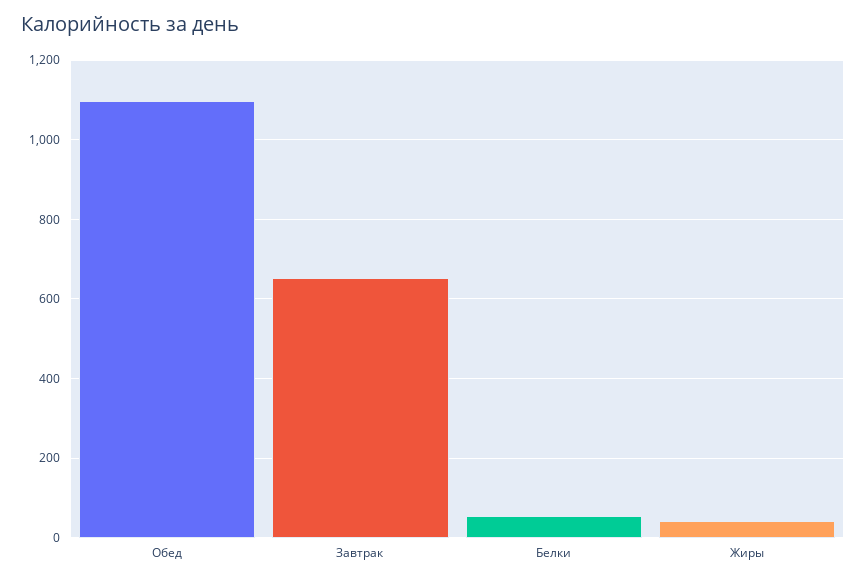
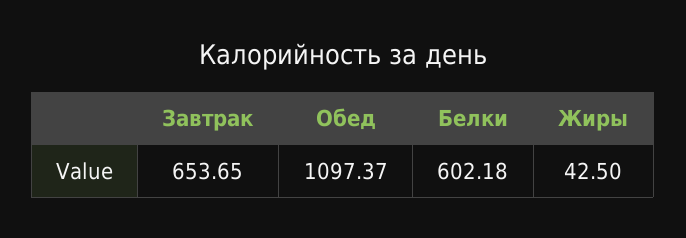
  {
    "Обед": 1097.37,
    "Завтрак": 653.65,
-   "Белки": 60,
+   "Белки": 602.18,
    "Жиры": 42.5
  }

